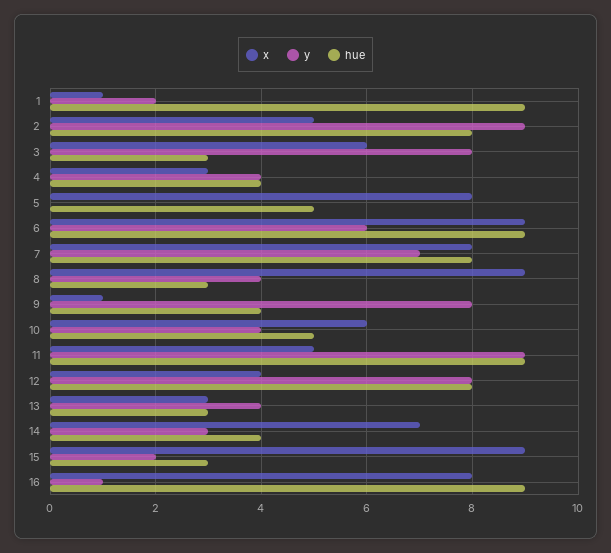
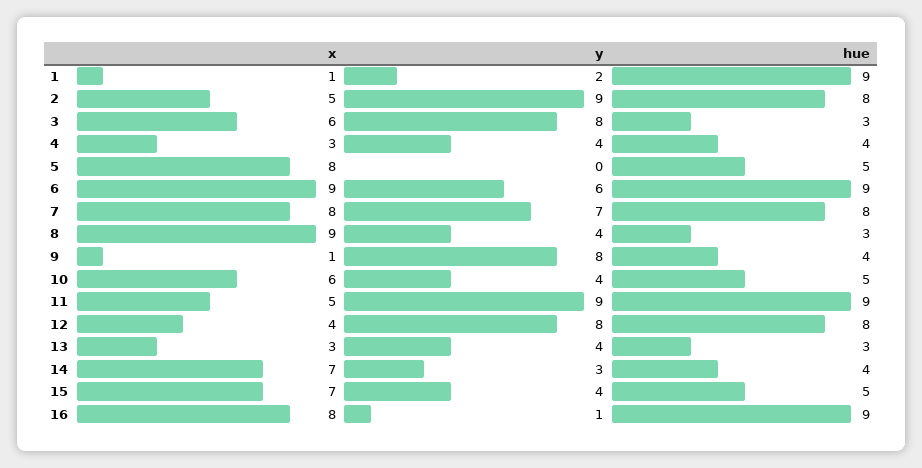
  {
    "x": {
      "1": 1,
      "2": 5,
      "3": 6,
      "4": 3,
      "5": 8,
      "6": 9,
      "7": 8,
      "8": 9,
      "9": 1,
      "10": 6,
      "11": 5,
      "12": 4,
      "13": 3,
      "14": 7,
-     "15": 9,
+     "15": 7,
      "16": 8
    },
    "y": {
      "1": 2,
      "2": 9,
      "3": 8,
      "4": 4,
      "5": 0,
      "6": 6,
      "7": 7,
      "8": 4,
      "9": 8,
      "10": 4,
      "11": 9,
      "12": 8,
      "13": 4,
      "14": 3,
-     "15": 2,
+     "15": 4,
      "16": 1
    },
    "hue": {
      "1": 9,
      "2": 8,
      "3": 3,
      "4": 4,
      "5": 5,
      "6": 9,
      "7": 8,
      "8": 3,
      "9": 4,
      "10": 5,
      "11": 9,
      "12": 8,
      "13": 3,
      "14": 4,
-     "15": 3,
+     "15": 5,
      "16": 9
    }
  }

